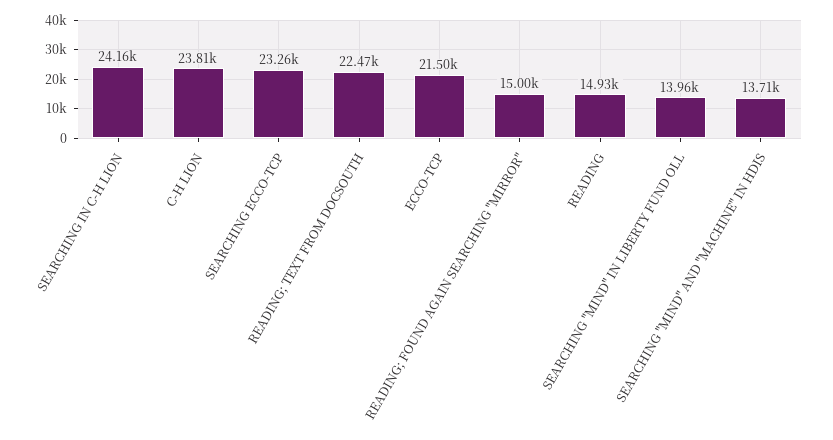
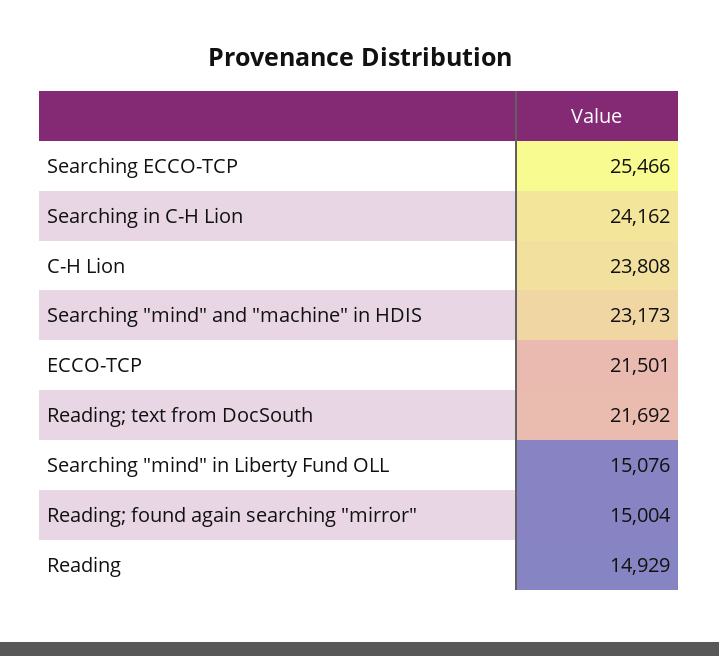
  {
    "SEARCHING IN C-H LION": 24162,
    "C-H LION": 23808,
-   "SEARCHING ECCO-TCP": 23260,
+   "SEARCHING ECCO-TCP": 25466,
-   "READING; TEXT FROM DOCSOUTH": 22470,
+   "READING; TEXT FROM DOCSOUTH": 21692,
    "ECCO-TCP": 21501,
    "READING; FOUND AGAIN SEARCHING \"MIRROR\"": 15004,
    "READING": 14929,
-   "SEARCHING \"MIND\" IN LIBERTY FUND OLL": 13960,
+   "SEARCHING \"MIND\" IN LIBERTY FUND OLL": 15076,
-   "SEARCHING \"MIND\" AND \"MACHINE\" IN HDIS": 13710
+   "SEARCHING \"MIND\" AND \"MACHINE\" IN HDIS": 23173
  }

